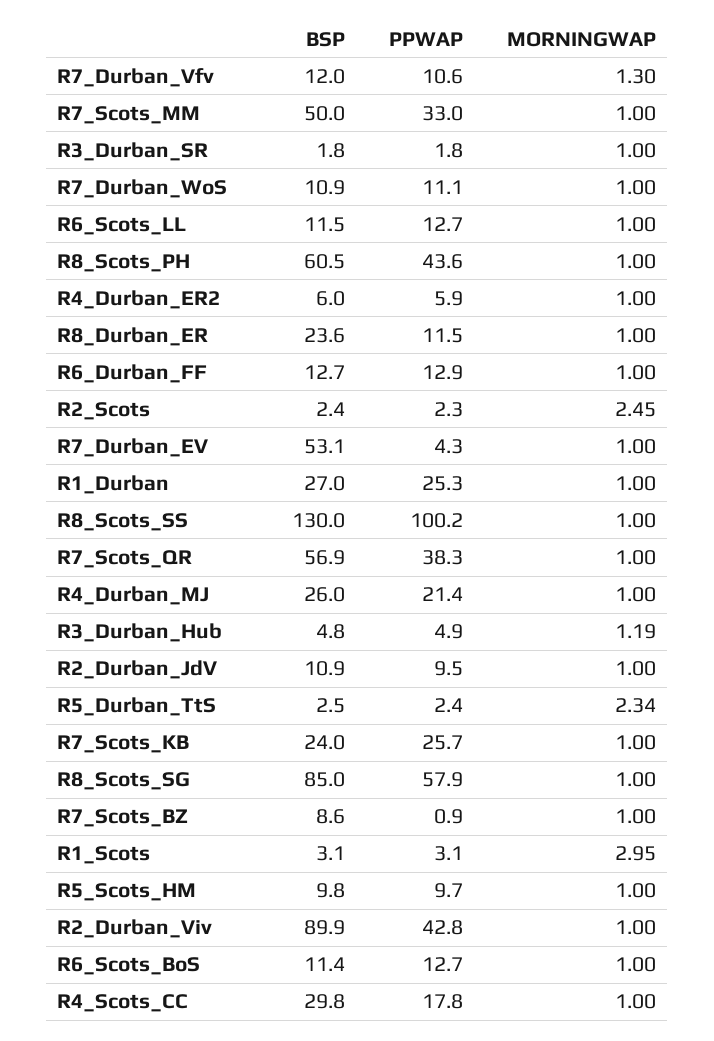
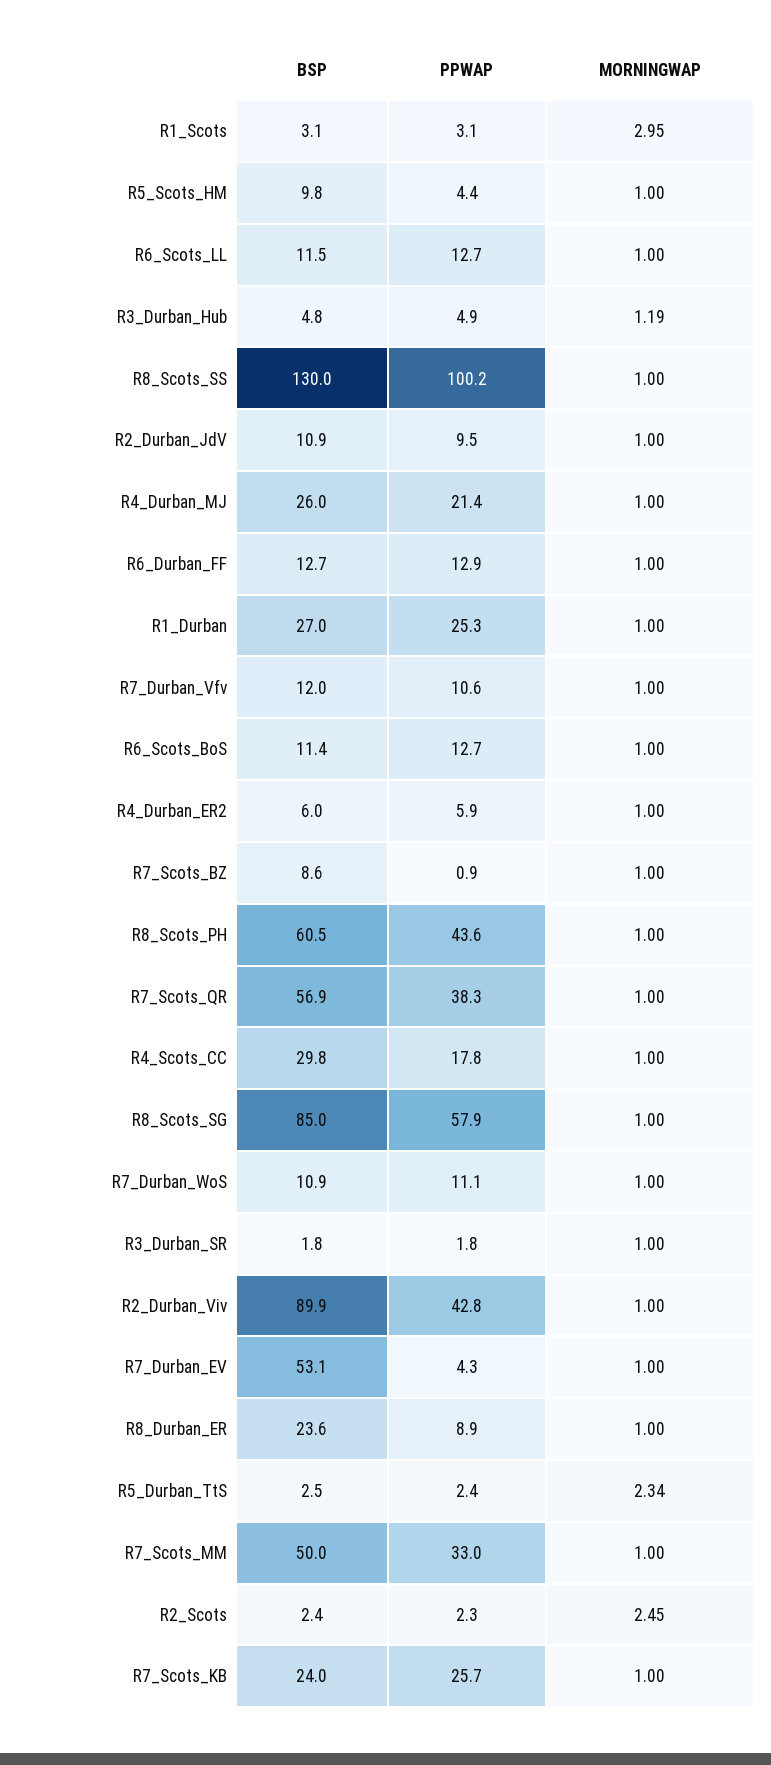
  {
    "BSP": {
      "R7_Durban_Vfv": 12,
      "R7_Scots_MM": 50,
      "R3_Durban_SR": 1.8,
      "R7_Durban_WoS": 10.9,
      "R6_Scots_LL": 11.5,
      "R8_Scots_PH": 60.5,
      "R4_Durban_ER2": 6,
      "R8_Durban_ER": 23.6,
      "R6_Durban_FF": 12.7,
      "R2_Scots": 2.4,
      "R7_Durban_EV": 53.1,
      "R1_Durban": 27,
      "R8_Scots_SS": 130,
      "R7_Scots_QR": 56.9,
      "R4_Durban_MJ": 26,
      "R3_Durban_Hub": 4.8,
      "R2_Durban_JdV": 10.9,
      "R5_Durban_TtS": 2.5,
      "R7_Scots_KB": 24,
      "R8_Scots_SG": 85,
      "R7_Scots_BZ": 8.6,
      "R1_Scots": 3.1,
      "R5_Scots_HM": 9.8,
      "R2_Durban_Viv": 89.9,
      "R6_Scots_BoS": 11.4,
      "R4_Scots_CC": 29.8
    },
    "PPWAP": {
      "R7_Durban_Vfv": 10.6,
      "R7_Scots_MM": 33,
      "R3_Durban_SR": 1.8,
      "R7_Durban_WoS": 11.1,
      "R6_Scots_LL": 12.7,
      "R8_Scots_PH": 43.6,
      "R4_Durban_ER2": 5.9,
-     "R8_Durban_ER": 11.5,
+     "R8_Durban_ER": 8.9,
      "R6_Durban_FF": 12.9,
      "R2_Scots": 2.3,
      "R7_Durban_EV": 4.3,
      "R1_Durban": 25.3,
      "R8_Scots_SS": 100.2,
      "R7_Scots_QR": 38.3,
      "R4_Durban_MJ": 21.4,
      "R3_Durban_Hub": 4.9,
      "R2_Durban_JdV": 9.5,
      "R5_Durban_TtS": 2.4,
      "R7_Scots_KB": 25.7,
      "R8_Scots_SG": 57.9,
      "R7_Scots_BZ": 0.9,
      "R1_Scots": 3.1,
-     "R5_Scots_HM": 9.7,
+     "R5_Scots_HM": 4.4,
      "R2_Durban_Viv": 42.8,
      "R6_Scots_BoS": 12.7,
      "R4_Scots_CC": 17.8
    },
    "MORNINGWAP": {
-     "R7_Durban_Vfv": 1.3,
+     "R7_Durban_Vfv": 1,
      "R7_Scots_MM": 1,
      "R3_Durban_SR": 1,
      "R7_Durban_WoS": 1,
      "R6_Scots_LL": 1,
      "R8_Scots_PH": 1,
      "R4_Durban_ER2": 1,
      "R8_Durban_ER": 1,
      "R6_Durban_FF": 1,
      "R2_Scots": 2.45,
      "R7_Durban_EV": 1,
      "R1_Durban": 1,
      "R8_Scots_SS": 1,
      "R7_Scots_QR": 1,
      "R4_Durban_MJ": 1,
      "R3_Durban_Hub": 1.19,
      "R2_Durban_JdV": 1,
      "R5_Durban_TtS": 2.34,
      "R7_Scots_KB": 1,
      "R8_Scots_SG": 1,
      "R7_Scots_BZ": 1,
      "R1_Scots": 2.95,
      "R5_Scots_HM": 1,
      "R2_Durban_Viv": 1,
      "R6_Scots_BoS": 1,
      "R4_Scots_CC": 1
    }
  }

